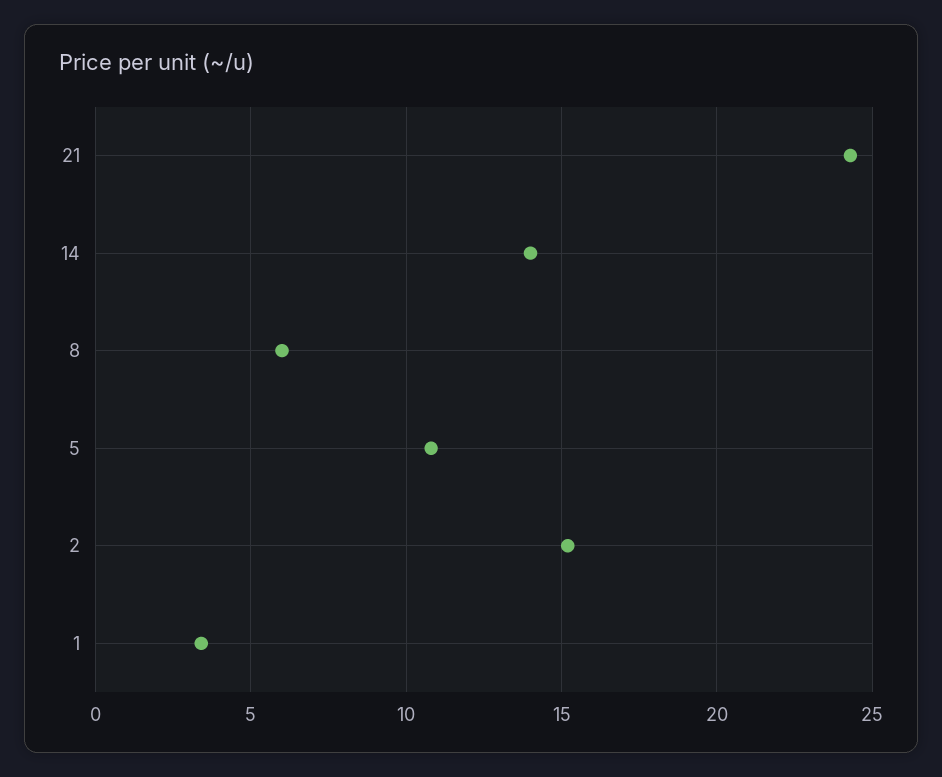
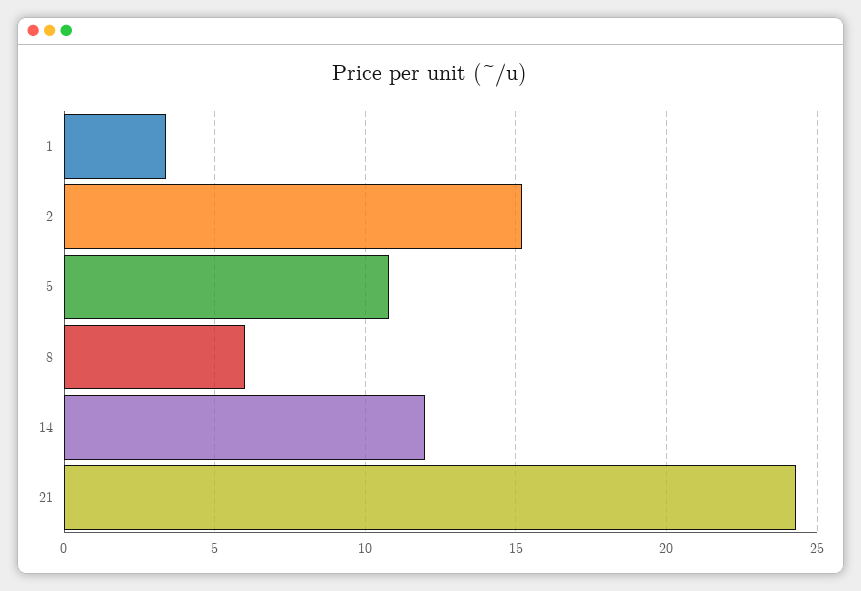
  {
    "21": 24.5,
-   "14": 14,
+   "14": 12,
    "8": 6,
    "5": 11,
    "2": 15,
    "1": 3.5
  }

